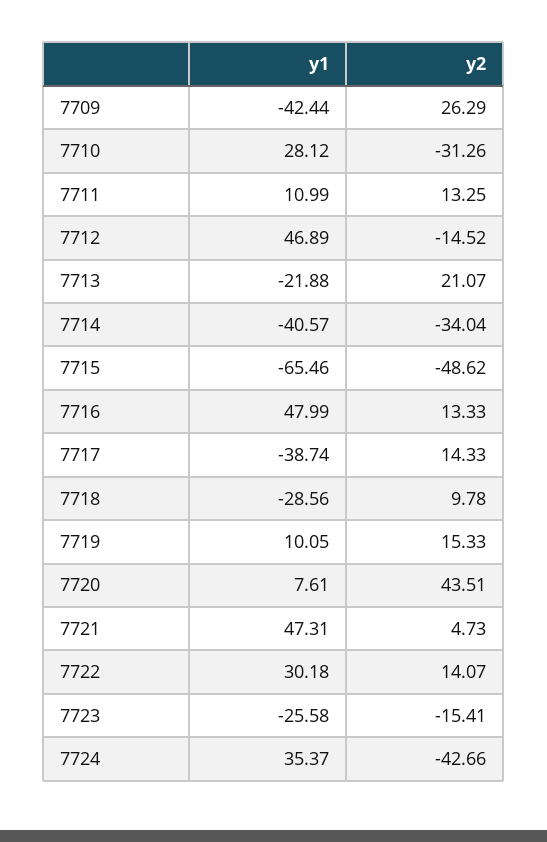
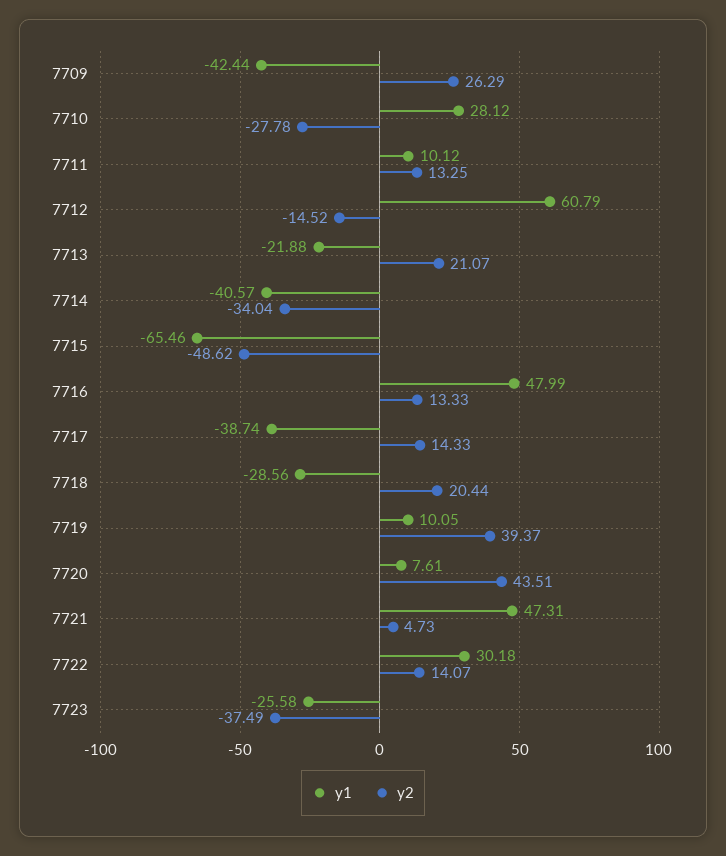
  {
    "y1": {
      "7709": -42.44,
      "7710": 28.12,
-     "7711": 10.99,
+     "7711": 10.12,
-     "7712": 46.89,
+     "7712": 60.79,
      "7713": -21.88,
      "7714": -40.57,
      "7715": -65.46,
      "7716": 47.99,
      "7717": -38.74,
      "7718": -28.56,
      "7719": 10.05,
      "7720": 7.61,
      "7721": 47.31,
      "7722": 30.18,
-     "7723": -25.58,
+     "7723": -25.58
-     "7724": 35.37
    },
    "y2": {
      "7709": 26.29,
-     "7710": -31.26,
+     "7710": -27.78,
      "7711": 13.25,
      "7712": -14.52,
      "7713": 21.07,
      "7714": -34.04,
      "7715": -48.62,
      "7716": 13.33,
      "7717": 14.33,
-     "7718": 9.78,
+     "7718": 20.44,
-     "7719": 15.33,
+     "7719": 39.37,
      "7720": 43.51,
      "7721": 4.73,
      "7722": 14.07,
-     "7723": -15.41,
+     "7723": -37.49
-     "7724": -42.66
    }
  }

